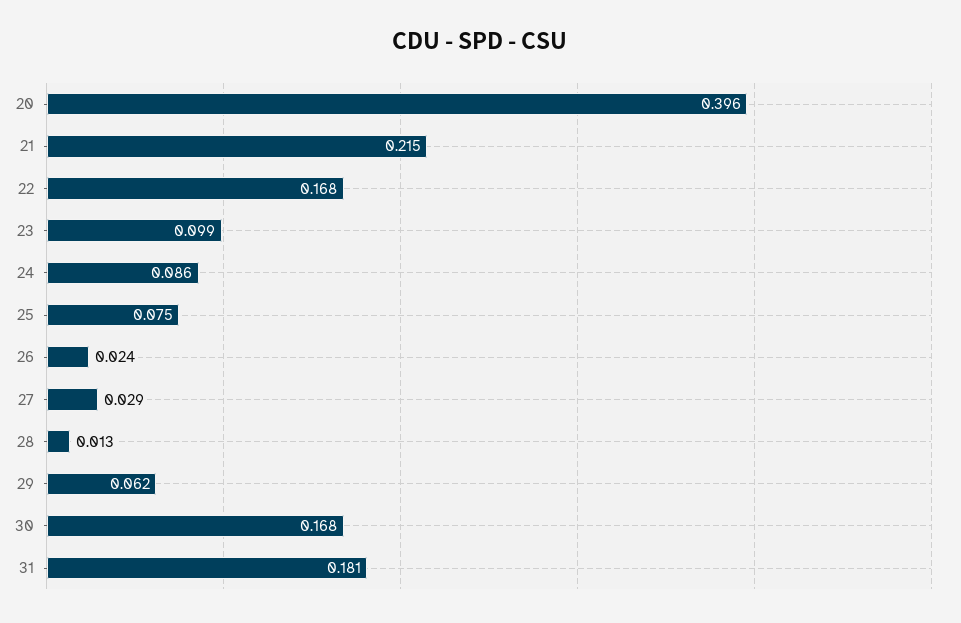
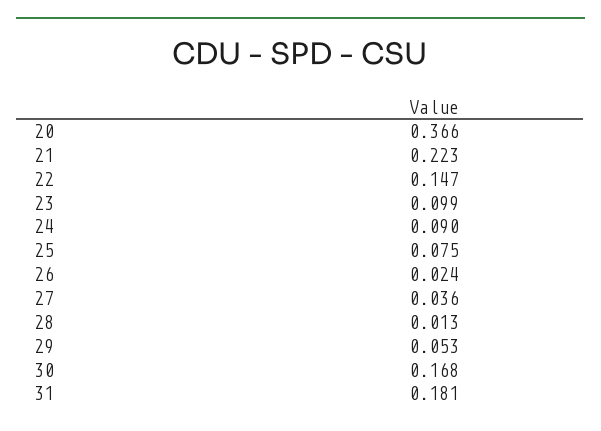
  {
-   "20": 0.396,
+   "20": 0.366,
-   "21": 0.215,
+   "21": 0.223,
-   "22": 0.168,
+   "22": 0.147,
    "23": 0.099,
-   "24": 0.086,
+   "24": 0.09,
    "25": 0.075,
    "26": 0.024,
-   "27": 0.029,
+   "27": 0.036,
    "28": 0.013,
-   "29": 0.062,
+   "29": 0.053,
    "30": 0.168,
    "31": 0.181
  }

